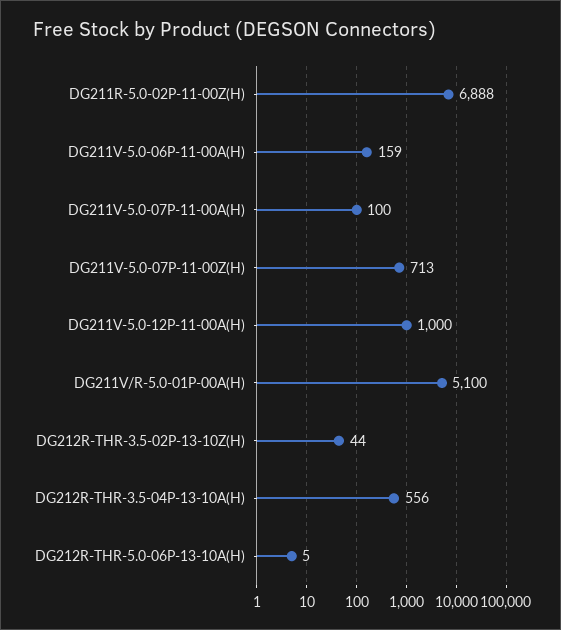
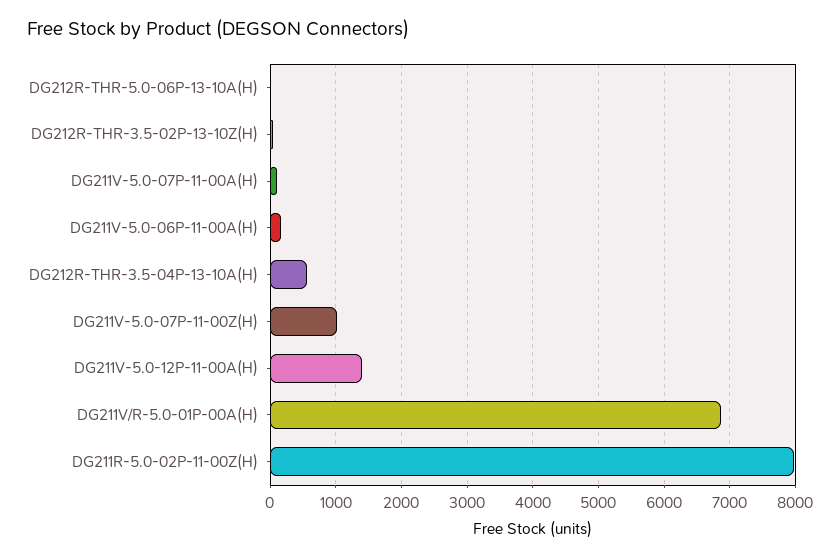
  {
-   "DG211R-5.0-02P-11-00Z(H)": 6888,
+   "DG211R-5.0-02P-11-00Z(H)": 8000,
    "DG211V-5.0-06P-11-00A(H)": 159,
    "DG211V-5.0-07P-11-00A(H)": 100,
-   "DG211V-5.0-07P-11-00Z(H)": 713,
+   "DG211V-5.0-07P-11-00Z(H)": 1000,
-   "DG211V-5.0-12P-11-00A(H)": 1000,
+   "DG211V-5.0-12P-11-00A(H)": 1400,
-   "DG211V/R-5.0-01P-00A(H)": 5100,
+   "DG211V/R-5.0-01P-00A(H)": 6900,
    "DG212R-THR-3.5-02P-13-10Z(H)": 44,
    "DG212R-THR-3.5-04P-13-10A(H)": 556,
    "DG212R-THR-5.0-06P-13-10A(H)": 5
  }

